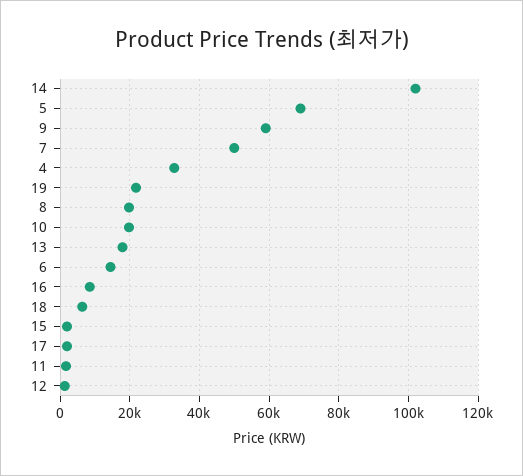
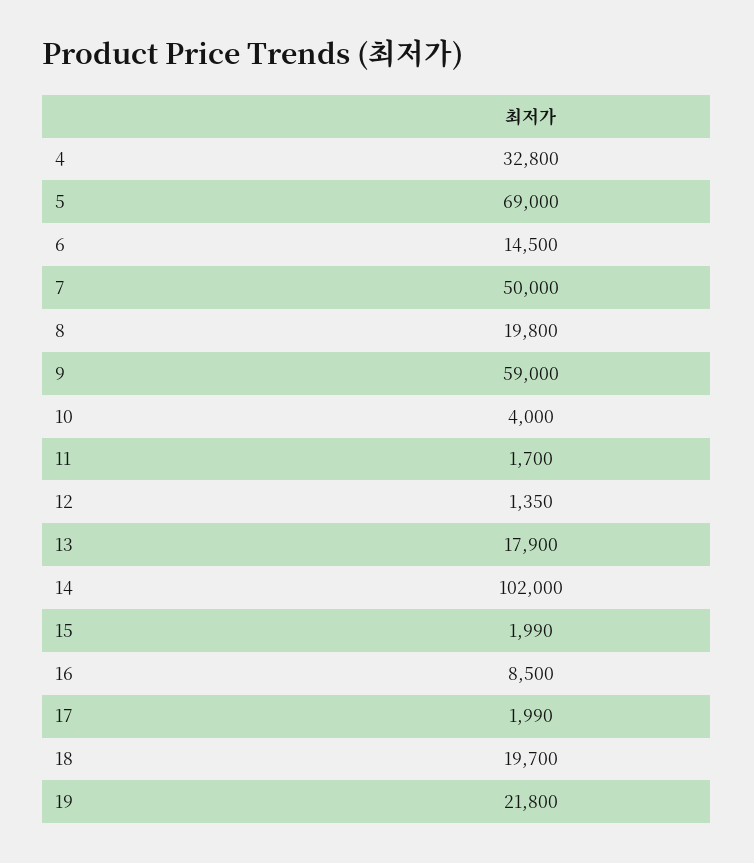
  {
    "14": 102000,
    "5": 69000,
    "9": 59000,
    "7": 50000,
    "4": 32800,
    "19": 21800,
    "8": 19800,
-   "10": 20000,
+   "10": 4000,
    "13": 17900,
    "6": 14500,
    "16": 8500,
-   "18": 6000,
+   "18": 19700,
    "15": 1990,
    "17": 1990,
    "11": 1700,
    "12": 1350
  }

